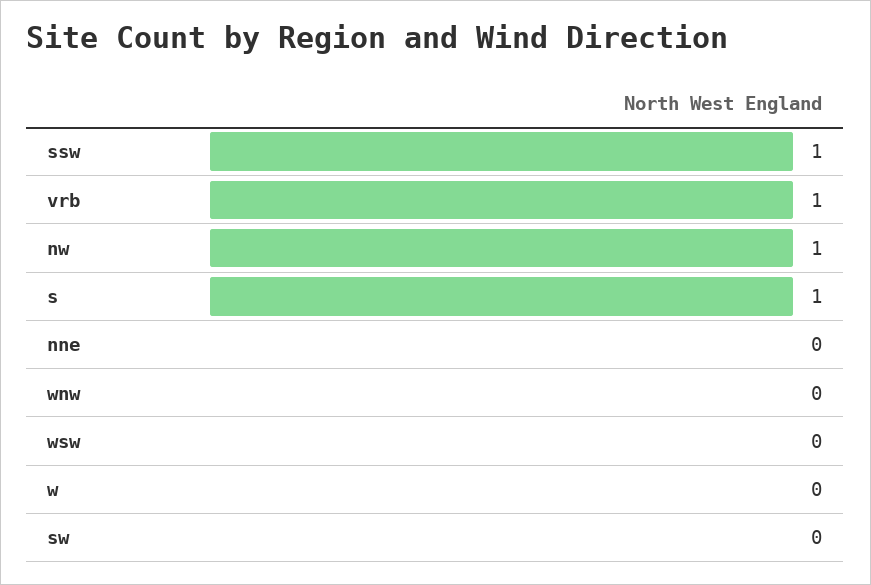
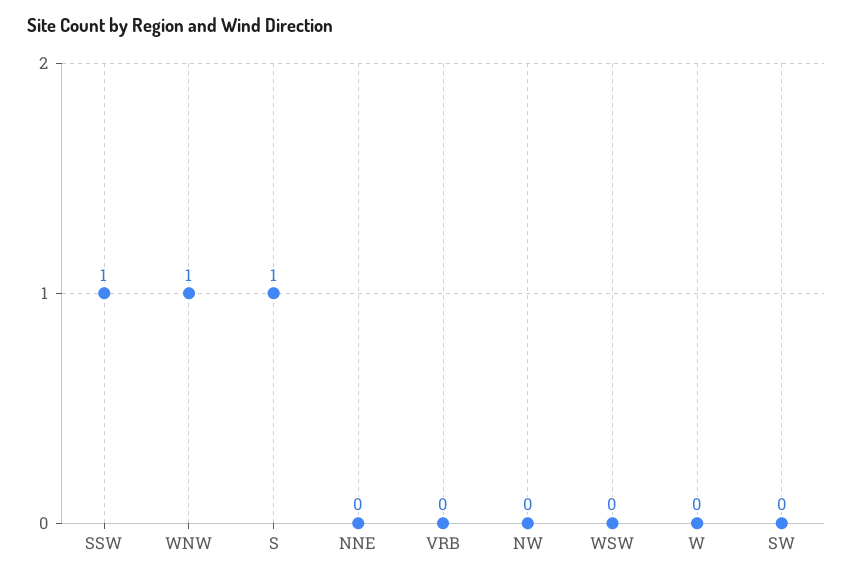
  {
    "ssw": 1,
-   "vrb": 1,
+   "vrb": 0,
-   "nw": 1,
+   "nw": 0,
    "s": 1,
    "nne": 0,
-   "wnw": 0,
+   "wnw": 1,
    "wsw": 0,
    "w": 0,
    "sw": 0
  }

